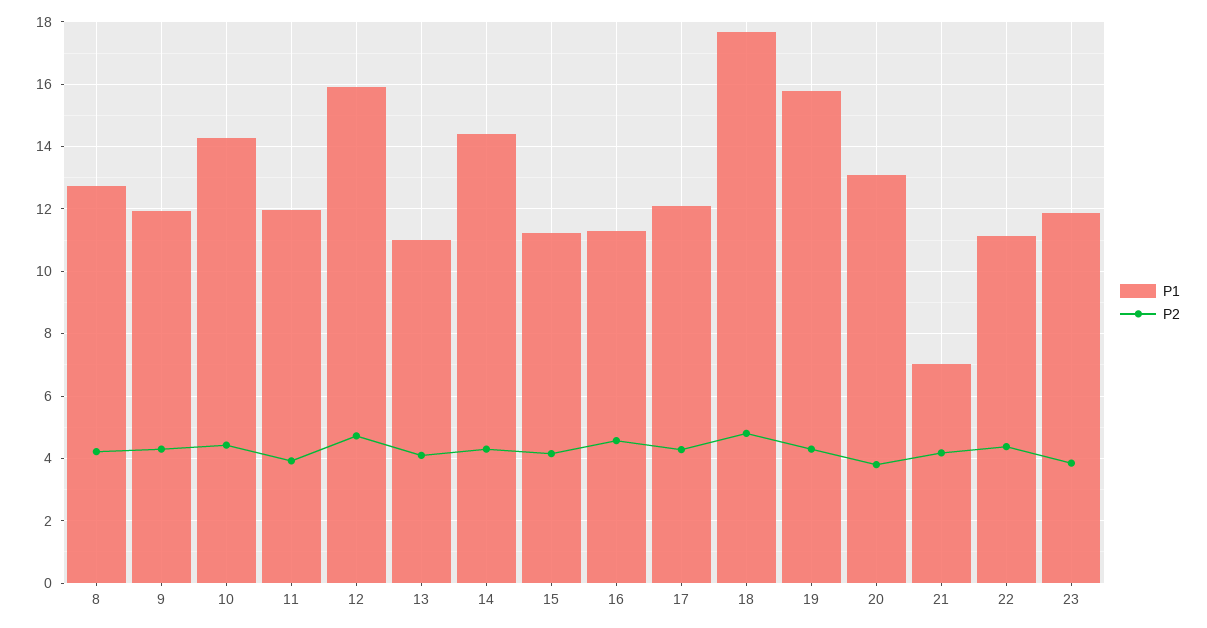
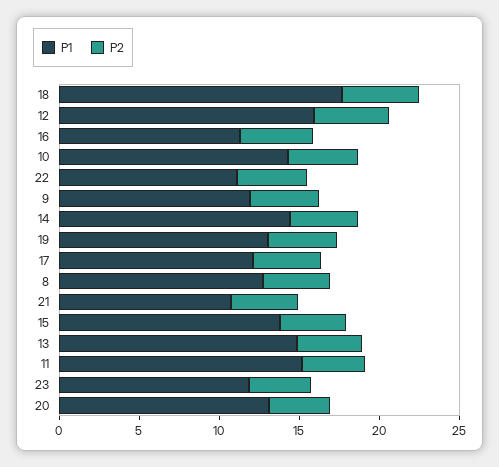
  {
    "P1": {
      "8": 12.8,
      "9": 12,
      "10": 14.2,
-     "11": 12,
+     "11": 15,
      "12": 16,
-     "13": 11,
+     "13": 15,
      "14": 14.4,
-     "15": 11.2,
+     "15": 14,
      "16": 11.4,
      "17": 12.2,
      "18": 17.6,
-     "19": 15.8,
+     "19": 13,
      "20": 13.2,
-     "21": 7,
+     "21": 11,
      "22": 11.2,
      "23": 11.8
    },
    "P2": {
      "8": 4.2,
      "9": 4.4,
      "10": 4.4,
      "11": 4,
      "12": 4.8,
      "13": 4.2,
      "14": 4.4,
      "15": 4.2,
      "16": 4.6,
      "17": 4.2,
      "18": 4.8,
      "19": 4.4,
      "20": 3.8,
      "21": 4.2,
      "22": 4.4,
      "23": 3.8
    }
  }

